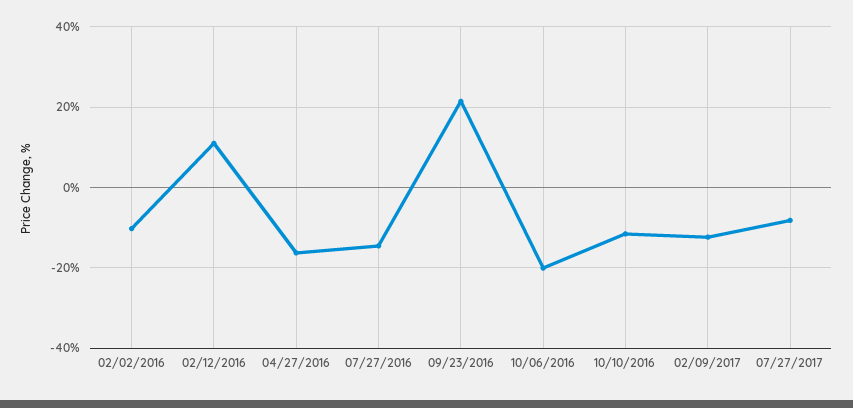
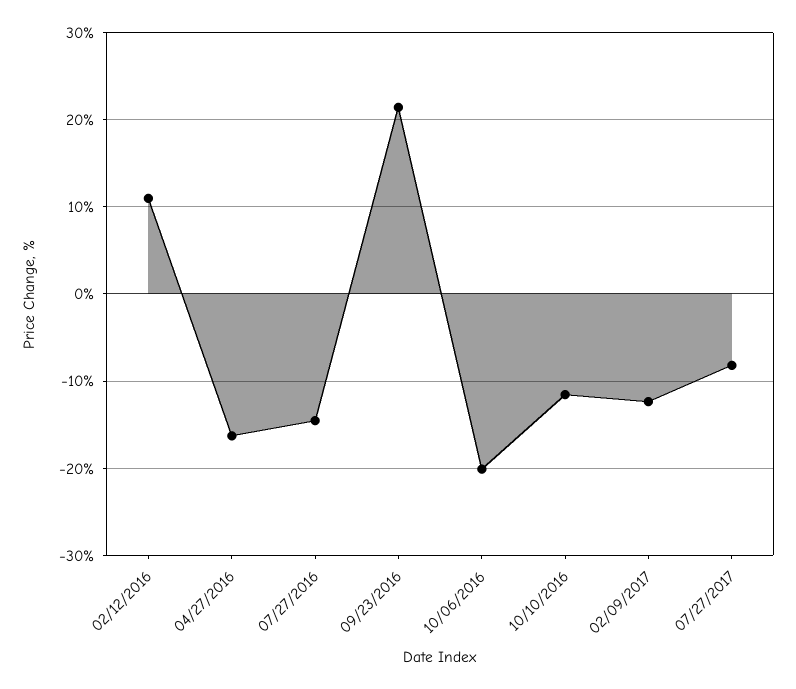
  {
-   "02/02/2016": -10,
    "02/12/2016": 11,
    "04/27/2016": -16,
    "07/27/2016": -15,
    "09/23/2016": 21,
    "10/06/2016": -20,
    "10/10/2016": -12,
    "02/09/2017": -12,
    "07/27/2017": -8
  }

